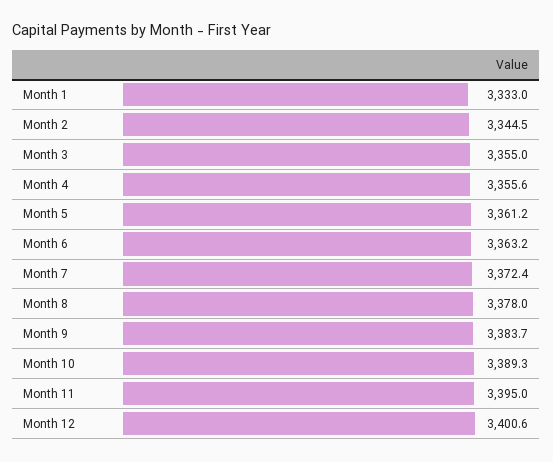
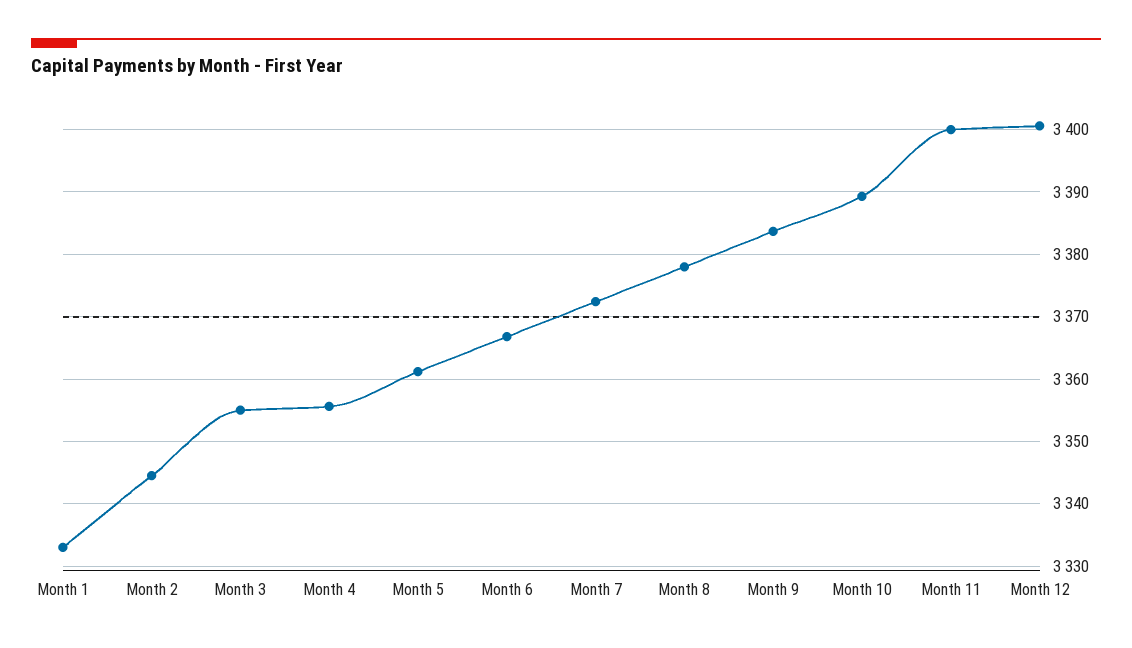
  {
    "Month 1": 3333,
    "Month 2": 3344.5,
    "Month 3": 3355,
    "Month 4": 3355.6,
    "Month 5": 3361.2,
-   "Month 6": 3363.2,
+   "Month 6": 3367,
    "Month 7": 3372.4,
    "Month 8": 3378,
    "Month 9": 3383.7,
    "Month 10": 3389.3,
-   "Month 11": 3395,
+   "Month 11": 3400,
    "Month 12": 3400.6
  }

